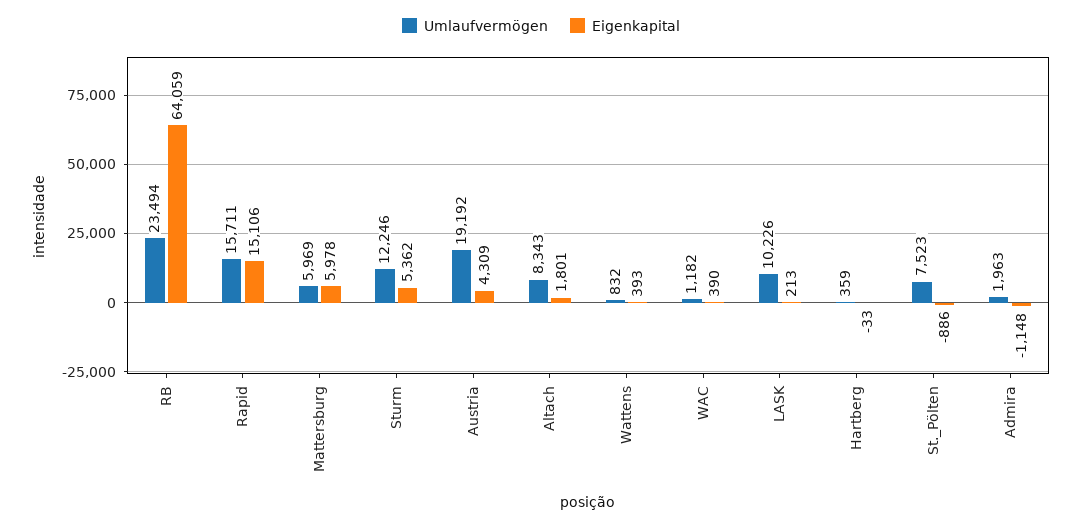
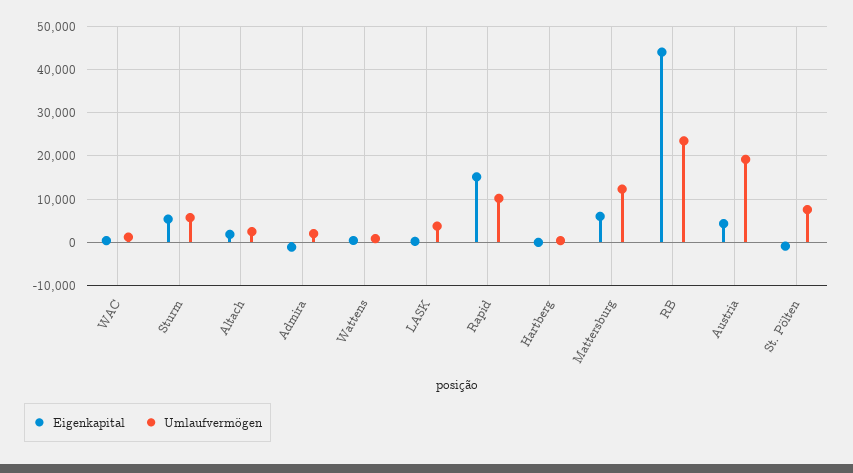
  {
    "Umlaufvermögen": {
      "RB": 23494,
-     "Rapid": 15711,
+     "Rapid": 10000,
-     "Mattersburg": 5969,
+     "Mattersburg": 12000,
-     "Sturm": 12246,
+     "Sturm": 6000,
      "Austria": 19192,
-     "Altach": 8343,
+     "Altach": 2000,
      "Wattens": 832,
      "WAC": 1182,
-     "LASK": 10226,
+     "LASK": 4000,
      "Hartberg": 359,
      "St._Pölten": 7523,
      "Admira": 1963
    },
    "Eigenkapital": {
-     "RB": 64059,
+     "RB": 44000,
      "Rapid": 15106,
      "Mattersburg": 5978,
      "Sturm": 5362,
      "Austria": 4309,
      "Altach": 1801,
      "Wattens": 393,
      "WAC": 390,
      "LASK": 213,
      "Hartberg": -33,
      "St._Pölten": -886,
      "Admira": -1148
    }
  }

